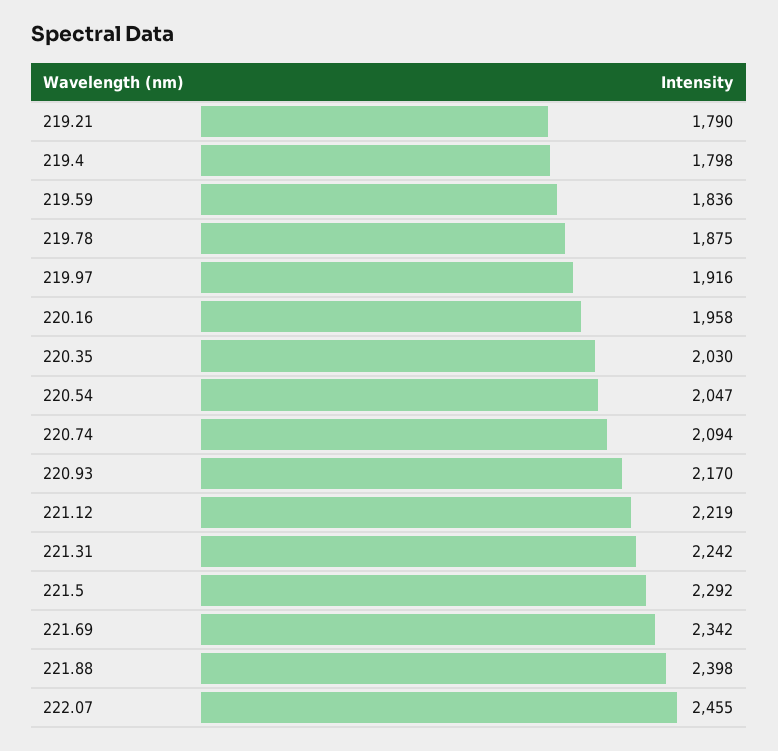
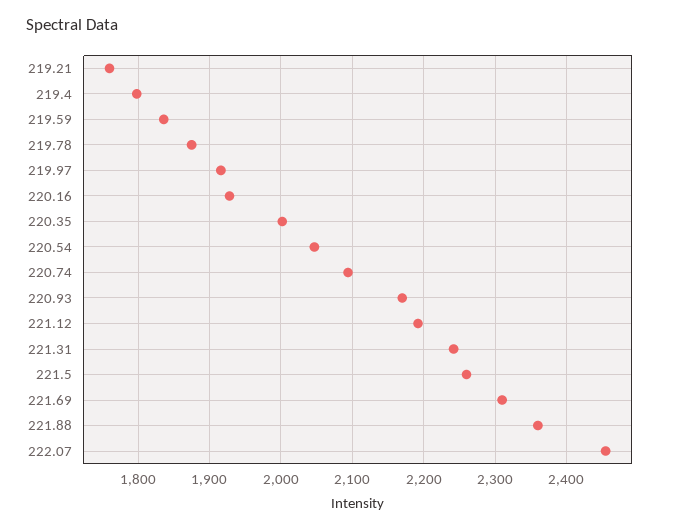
  {
-   "219.21": 1790,
+   "219.21": 1760,
    "219.4": 1798,
    "219.59": 1836,
    "219.78": 1875,
    "219.97": 1916,
-   "220.16": 1958,
+   "220.16": 1930,
-   "220.35": 2030,
+   "220.35": 2000,
    "220.54": 2047,
    "220.74": 2094,
    "220.93": 2170,
-   "221.12": 2219,
+   "221.12": 2190,
    "221.31": 2242,
-   "221.5": 2292,
+   "221.5": 2260,
-   "221.69": 2342,
+   "221.69": 2310,
-   "221.88": 2398,
+   "221.88": 2360,
    "222.07": 2455
  }

